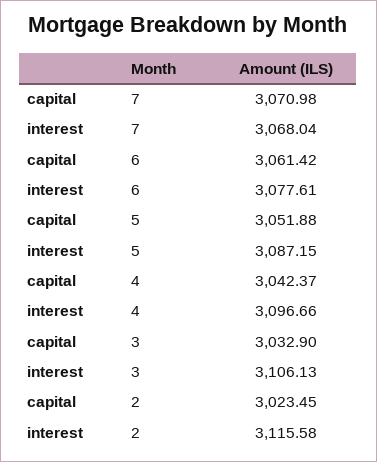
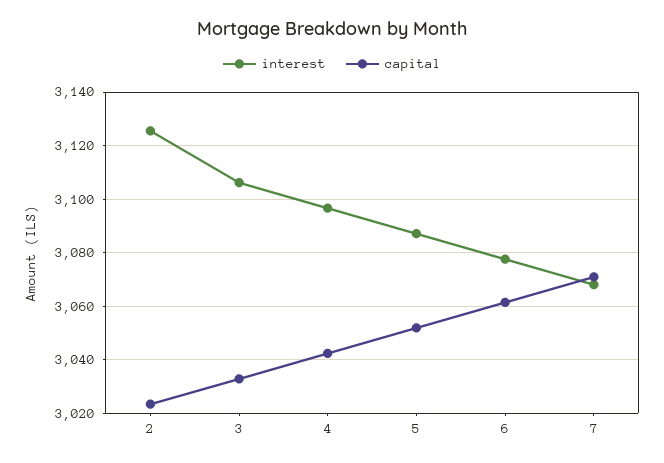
  {
    "capital": {
      "7": 3070.98,
      "6": 3061.42,
      "5": 3051.88,
      "4": 3042.37,
      "3": 3032.9,
      "2": 3023.45
    },
    "interest": {
      "7": 3068.04,
      "6": 3077.61,
      "5": 3087.15,
      "4": 3096.66,
      "3": 3106.13,
-     "2": 3115.58
+     "2": 3125
    }
  }

